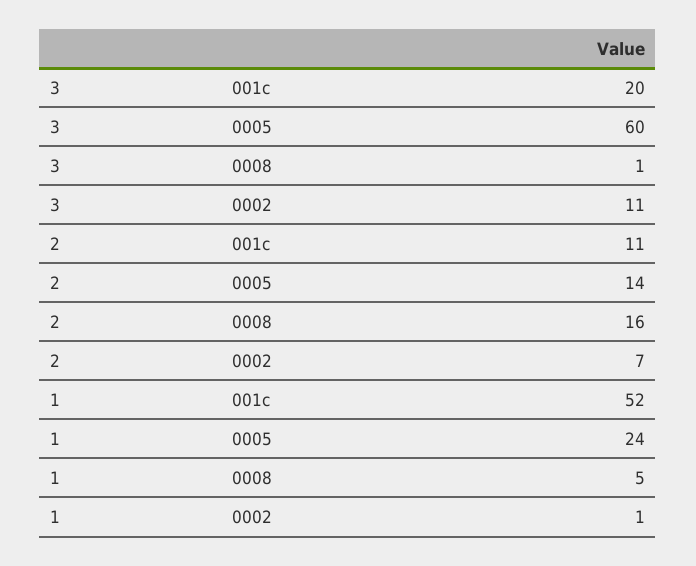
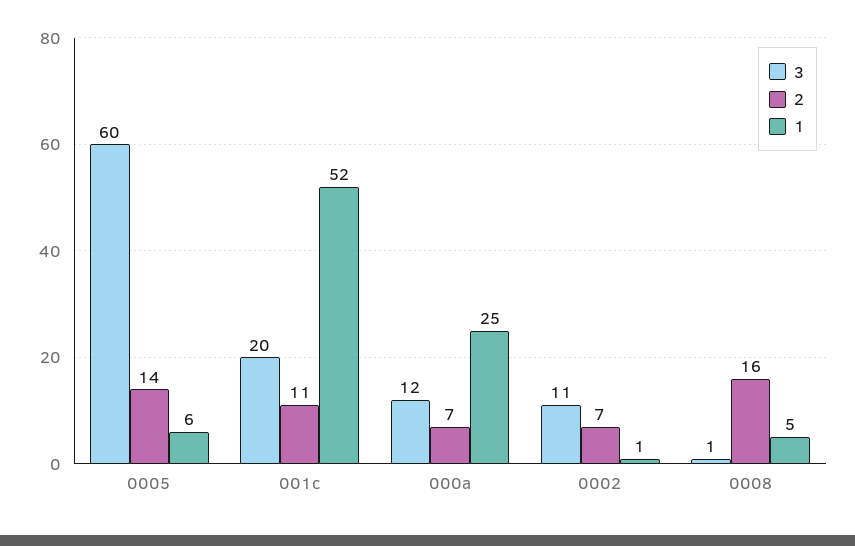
  {
    "3": {
      "001c": 20,
      "0005": 60,
      "0008": 1,
-     "0002": 11
+     "0002": 11,
+     "000a": 12
    },
    "2": {
      "001c": 11,
      "0005": 14,
      "0008": 16,
-     "0002": 7
+     "0002": 7,
+     "000a": 7
    },
    "1": {
      "001c": 52,
-     "0005": 24,
+     "0005": 6,
      "0008": 5,
-     "0002": 1
+     "0002": 1,
+     "000a": 25
    }
  }

